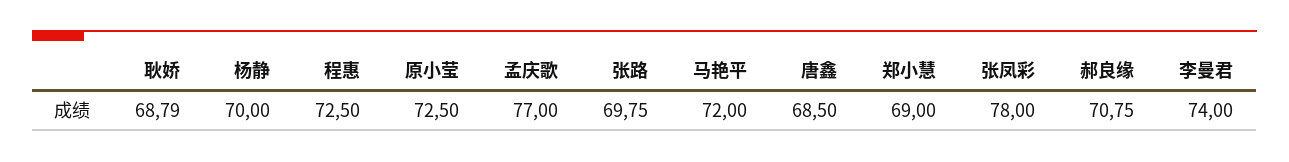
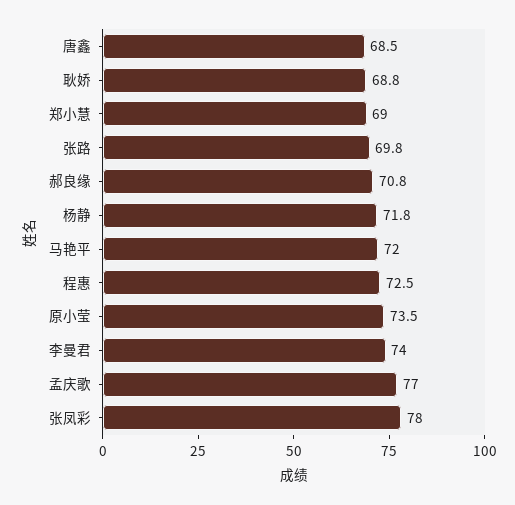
  {
    "耿娇": 68.79,
-   "杨静": 70,
+   "杨静": 71.8,
    "程惠": 72.5,
-   "原小莹": 72.5,
+   "原小莹": 73.5,
    "孟庆歌": 77,
    "张路": 69.75,
    "马艳平": 72,
    "唐鑫": 68.5,
    "郑小慧": 69,
    "张凤彩": 78,
    "郝良缘": 70.75,
    "李曼君": 74
  }

